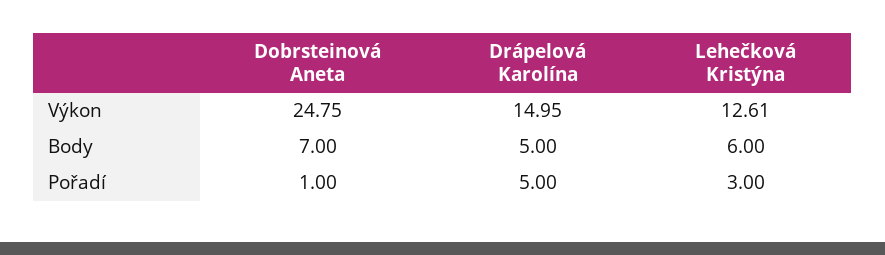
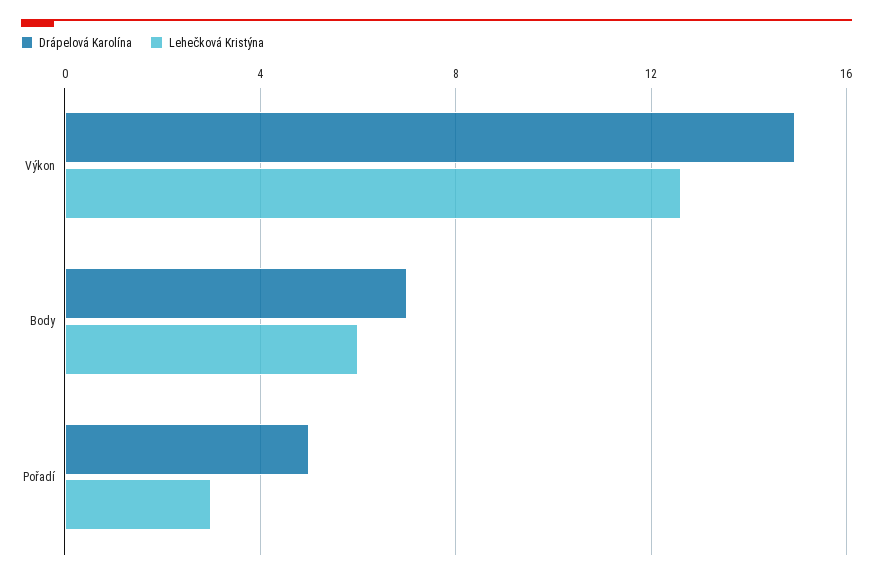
  {
-   "Dobrsteinová Aneta": {
-     "Výkon": 24.75,
-     "Body": 7,
-     "Pořadí": 1
-   },
    "Drápelová Karolína": {
      "Výkon": 14.95,
-     "Body": 5,
+     "Body": 7,
      "Pořadí": 5
    },
    "Lehečková Kristýna": {
      "Výkon": 12.61,
      "Body": 6,
      "Pořadí": 3
    }
  }

